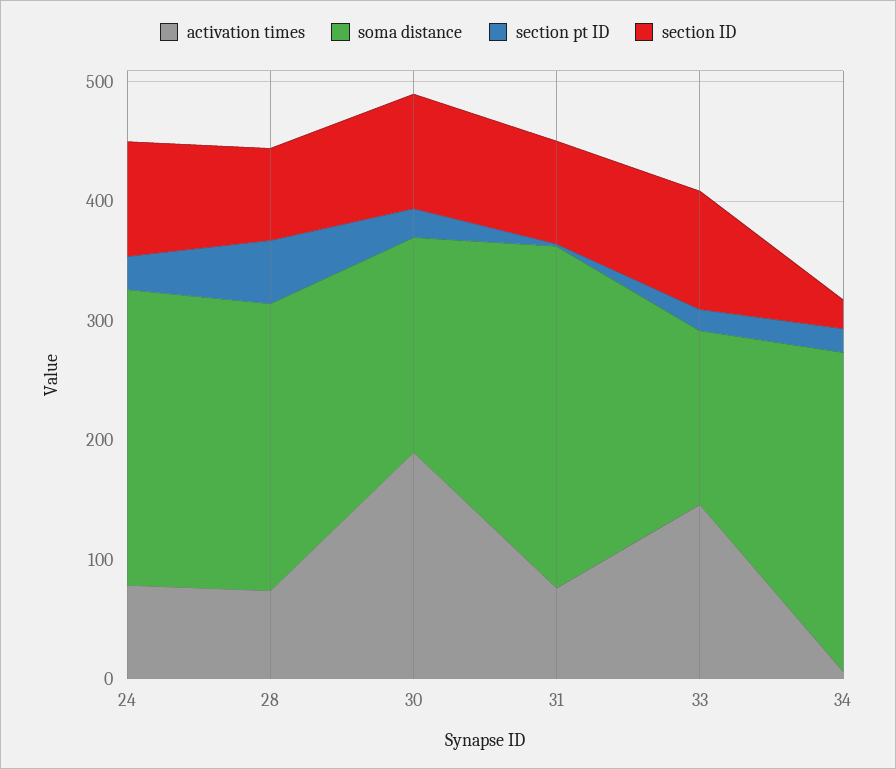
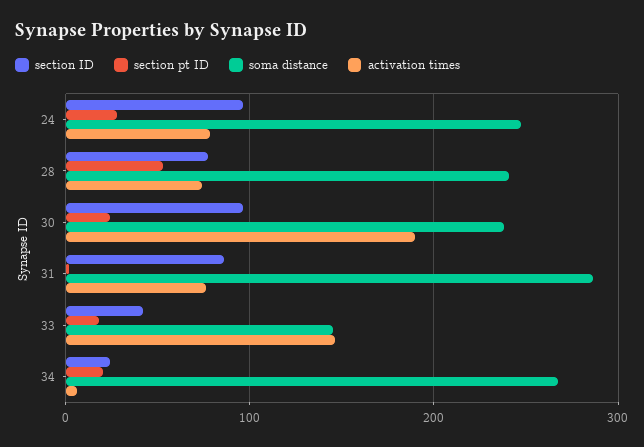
  {
    "activation times": {
      "24": 80,
      "28": 70,
      "30": 190,
      "31": 80,
      "33": 150,
      "34": 10
    },
    "soma distance": {
      "24": 250,
      "28": 240,
-     "30": 180,
+     "30": 240,
      "31": 290,
      "33": 150,
      "34": 270
    },
    "section pt ID": {
      "24": 30,
      "28": 50,
      "30": 20,
      "31": 0,
      "33": 20,
      "34": 20
    },
    "section ID": {
      "24": 100,
      "28": 80,
      "30": 100,
      "31": 90,
-     "33": 100,
+     "33": 40,
      "34": 20
    }
  }

